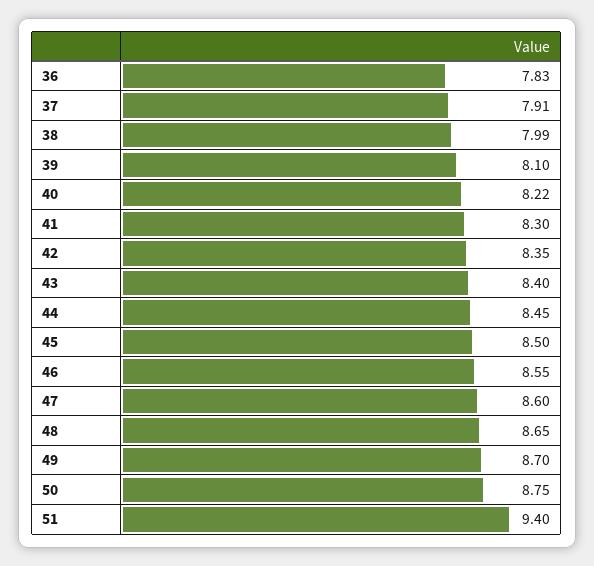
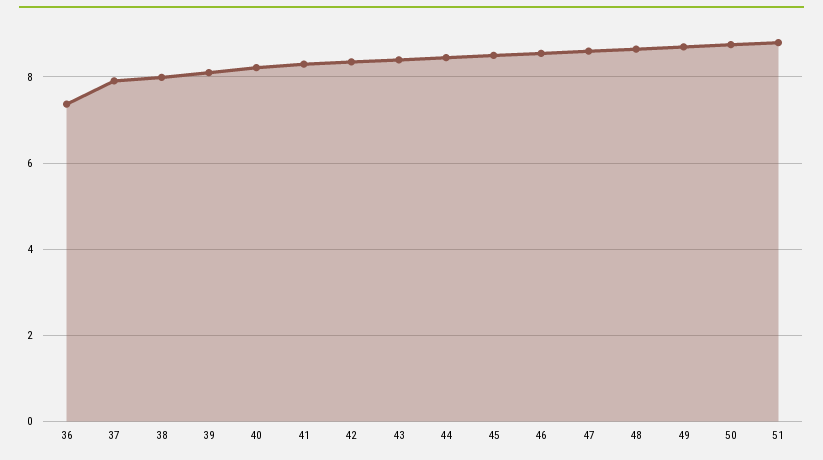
  {
-   "36": 7.83,
+   "36": 7.4,
    "37": 7.91,
    "38": 7.99,
    "39": 8.1,
    "40": 8.22,
    "41": 8.3,
    "42": 8.35,
    "43": 8.4,
    "44": 8.45,
    "45": 8.5,
    "46": 8.55,
    "47": 8.6,
    "48": 8.65,
    "49": 8.7,
    "50": 8.75,
-   "51": 9.4
+   "51": 8.8
  }

